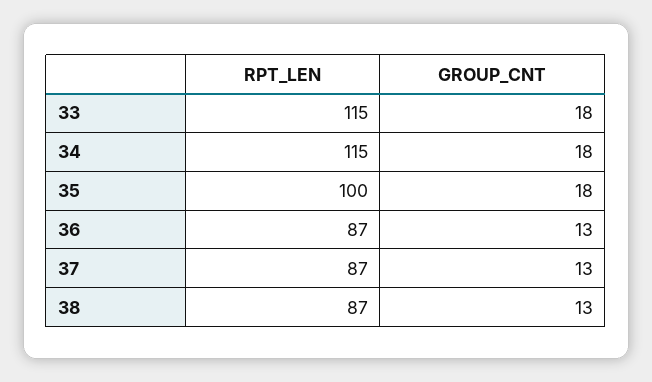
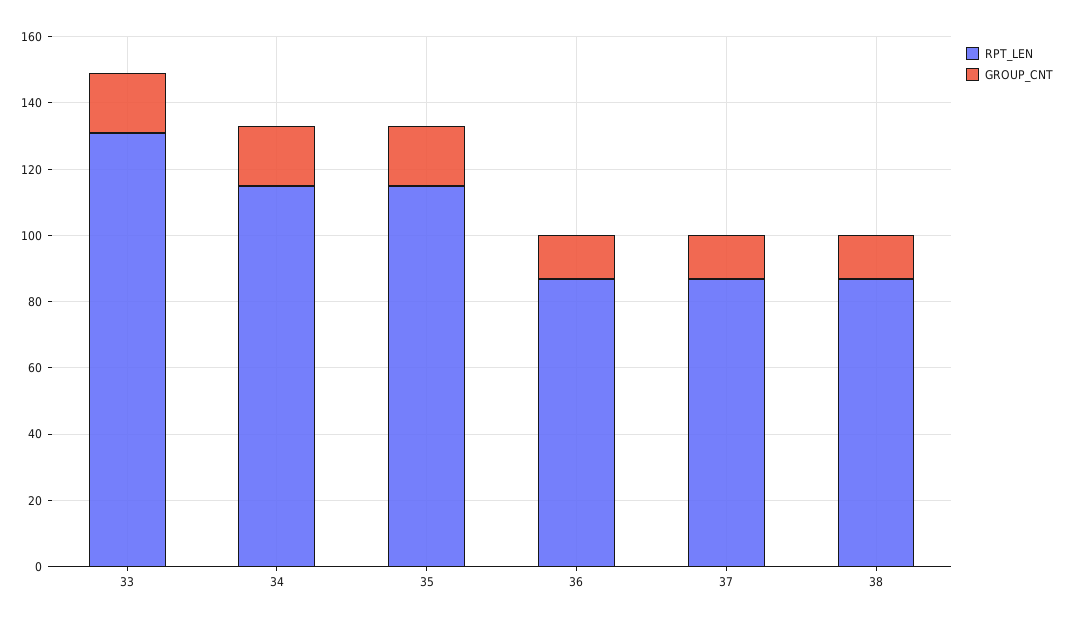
  {
    "RPT_LEN": {
-     "33": 115,
+     "33": 130,
      "34": 115,
-     "35": 100,
+     "35": 115,
      "36": 87,
      "37": 87,
      "38": 87
    },
    "GROUP_CNT": {
      "33": 18,
      "34": 18,
      "35": 18,
      "36": 13,
      "37": 13,
      "38": 13
    }
  }

